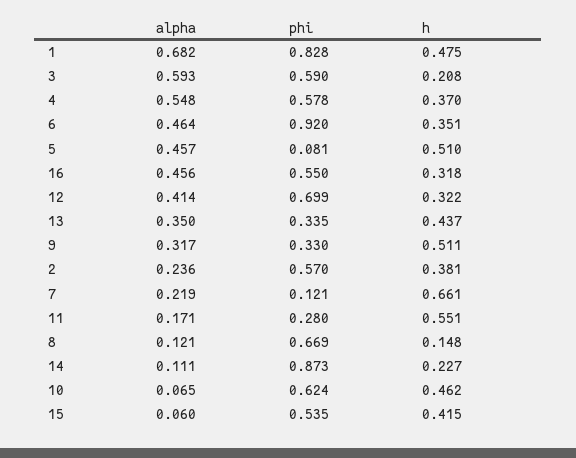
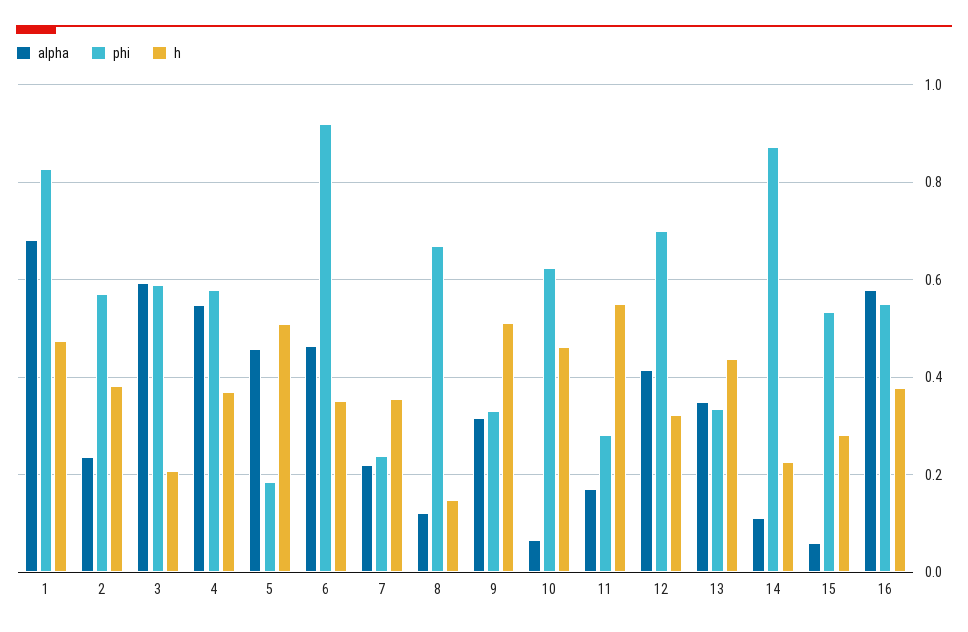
  {
    "alpha": {
      "1": 0.682,
      "3": 0.593,
      "4": 0.548,
      "6": 0.464,
      "5": 0.457,
-     "16": 0.456,
+     "16": 0.58,
      "12": 0.414,
      "13": 0.35,
      "9": 0.317,
      "2": 0.236,
      "7": 0.219,
      "11": 0.171,
      "8": 0.121,
      "14": 0.111,
      "10": 0.065,
      "15": 0.06
    },
    "phi": {
      "1": 0.828,
      "3": 0.59,
      "4": 0.578,
      "6": 0.92,
-     "5": 0.081,
+     "5": 0.18,
      "16": 0.55,
      "12": 0.699,
      "13": 0.335,
      "9": 0.33,
      "2": 0.57,
-     "7": 0.121,
+     "7": 0.24,
      "11": 0.28,
      "8": 0.669,
      "14": 0.873,
      "10": 0.624,
      "15": 0.535
    },
    "h": {
      "1": 0.475,
      "3": 0.208,
      "4": 0.37,
      "6": 0.351,
      "5": 0.51,
-     "16": 0.318,
+     "16": 0.38,
      "12": 0.322,
      "13": 0.437,
      "9": 0.511,
      "2": 0.381,
-     "7": 0.661,
+     "7": 0.36,
      "11": 0.551,
      "8": 0.148,
      "14": 0.227,
      "10": 0.462,
-     "15": 0.415
+     "15": 0.28
    }
  }

